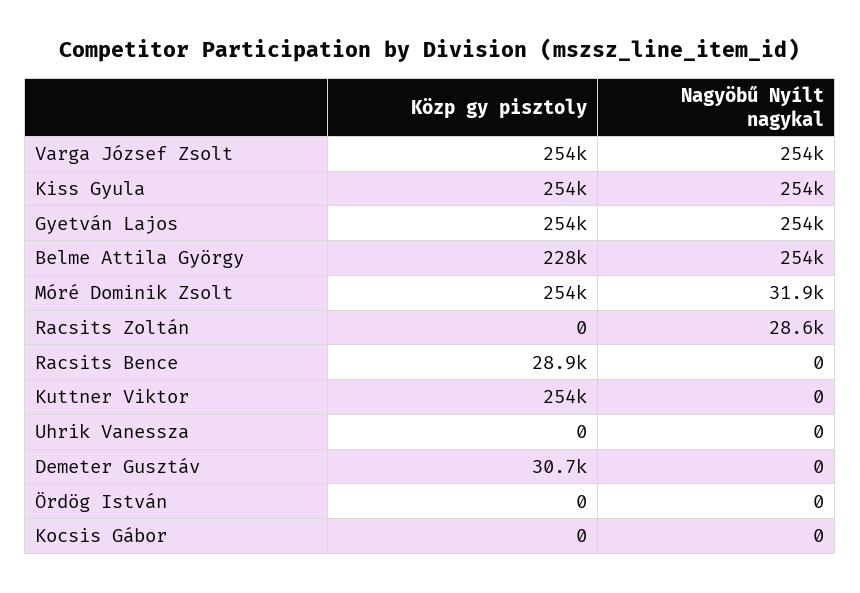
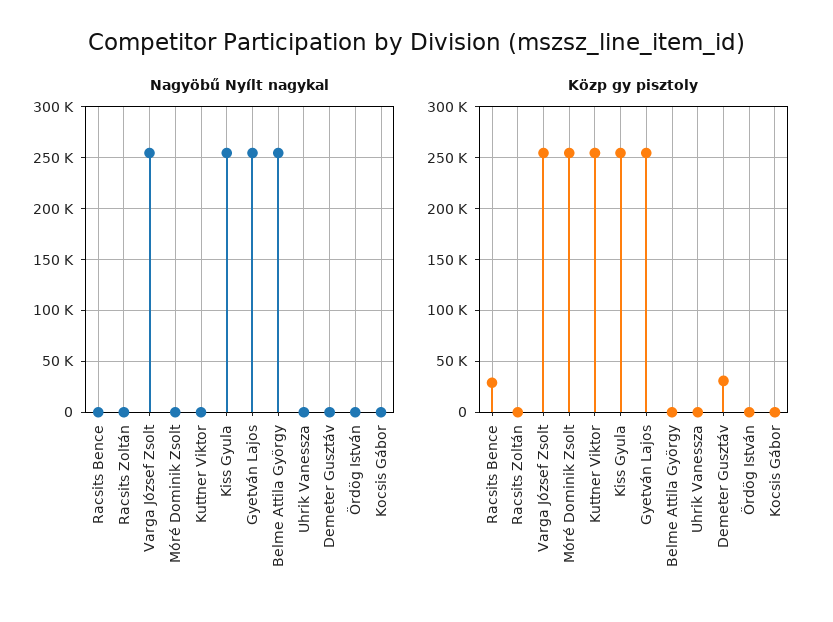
  {
    "Közp gy pisztoly": {
      "Varga József Zsolt": 254000,
      "Kiss Gyula": 254000,
      "Gyetván Lajos": 254000,
-     "Belme Attila György": 228000,
+     "Belme Attila György": 0,
      "Móré Dominik Zsolt": 254000,
      "Racsits Zoltán": 0,
      "Racsits Bence": 28900,
      "Kuttner Viktor": 254000,
      "Uhrik Vanessza": 0,
      "Demeter Gusztáv": 30700,
      "Ördög István": 0,
      "Kocsis Gábor": 0
    },
    "Nagyöbű Nyílt nagykal": {
      "Varga József Zsolt": 254000,
      "Kiss Gyula": 254000,
      "Gyetván Lajos": 254000,
      "Belme Attila György": 254000,
-     "Móré Dominik Zsolt": 31900,
+     "Móré Dominik Zsolt": 0,
-     "Racsits Zoltán": 28600,
+     "Racsits Zoltán": 0,
      "Racsits Bence": 0,
      "Kuttner Viktor": 0,
      "Uhrik Vanessza": 0,
      "Demeter Gusztáv": 0,
      "Ördög István": 0,
      "Kocsis Gábor": 0
    }
  }

